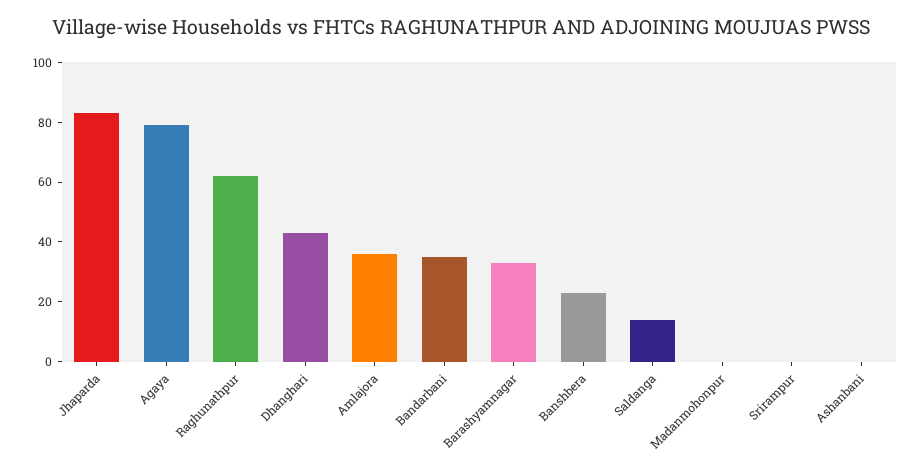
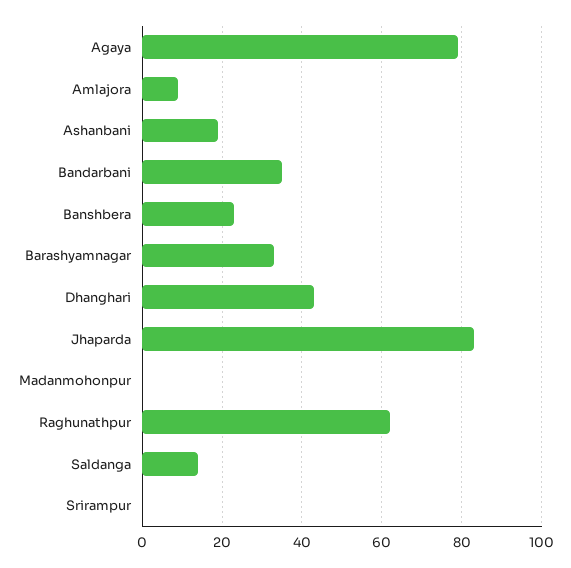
  {
    "Jhaparda": 85,
    "Agaya": 80,
    "Raghunathpur": 60,
    "Dhanghari": 45,
-   "Amlajora": 35,
+   "Amlajora": 10,
    "Bandarbani": 35,
    "Barashyamnagar": 35,
    "Banshbera": 25,
    "Saldanga": 15,
    "Madanmohonpur": 0,
    "Srirampur": 0,
-   "Ashanbani": 0
+   "Ashanbani": 20
  }

